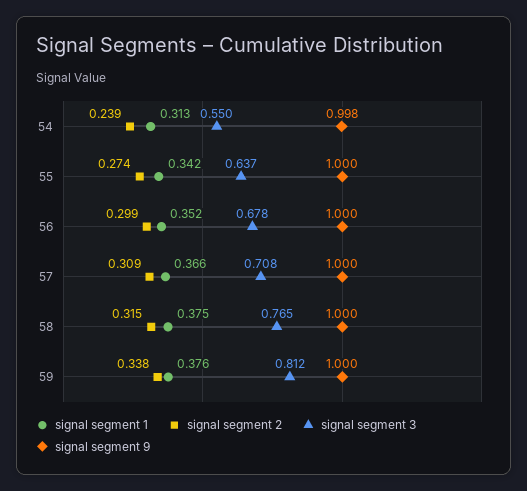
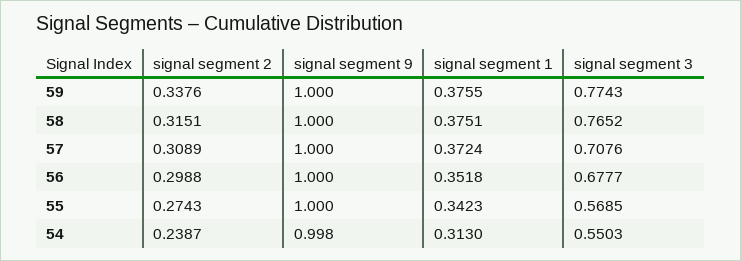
  {
    "signal segment 1": {
      "54": 0.313,
      "55": 0.3423,
      "56": 0.3518,
-     "57": 0.366,
+     "57": 0.3724,
      "58": 0.3751,
      "59": 0.3755
    },
    "signal segment 2": {
      "54": 0.2387,
      "55": 0.2743,
      "56": 0.2988,
      "57": 0.3089,
      "58": 0.3151,
      "59": 0.3376
    },
    "signal segment 3": {
      "54": 0.5503,
-     "55": 0.637,
+     "55": 0.5685,
      "56": 0.6777,
      "57": 0.7076,
      "58": 0.7652,
-     "59": 0.812
+     "59": 0.7743
    },
    "signal segment 9": {
      "54": 0.998,
      "55": 1,
      "56": 1,
      "57": 1,
      "58": 1,
      "59": 1
    }
  }

